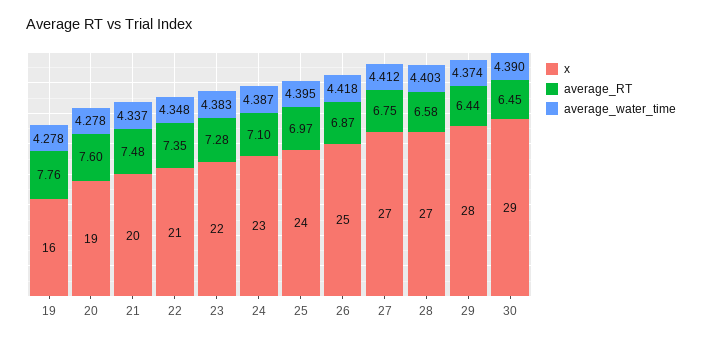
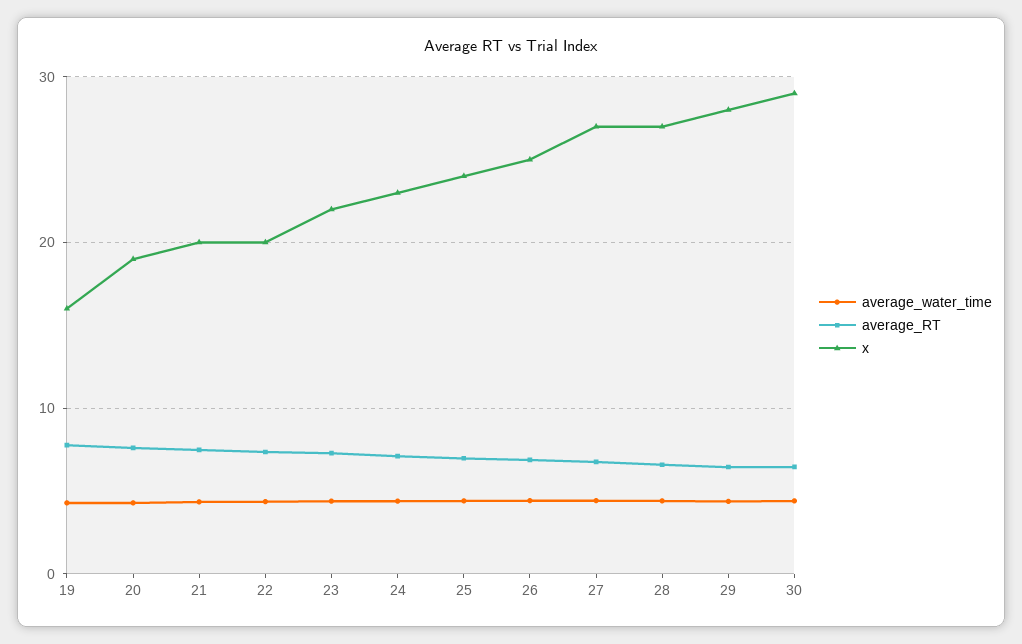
  {
    "x": {
      "19": 16,
      "20": 19,
      "21": 20,
-     "22": 21,
+     "22": 20,
      "23": 22,
      "24": 23,
      "25": 24,
      "26": 25,
      "27": 27,
      "28": 27,
      "29": 28,
      "30": 29
    },
    "average_RT": {
      "19": 7.76,
      "20": 7.6,
      "21": 7.48,
      "22": 7.35,
      "23": 7.28,
      "24": 7.1,
      "25": 6.97,
      "26": 6.87,
      "27": 6.75,
      "28": 6.58,
      "29": 6.44,
      "30": 6.45
    },
    "average_water_time": {
      "19": 4.278,
      "20": 4.278,
      "21": 4.337,
      "22": 4.348,
      "23": 4.383,
      "24": 4.387,
      "25": 4.395,
      "26": 4.418,
      "27": 4.412,
      "28": 4.403,
      "29": 4.374,
      "30": 4.39
    }
  }

